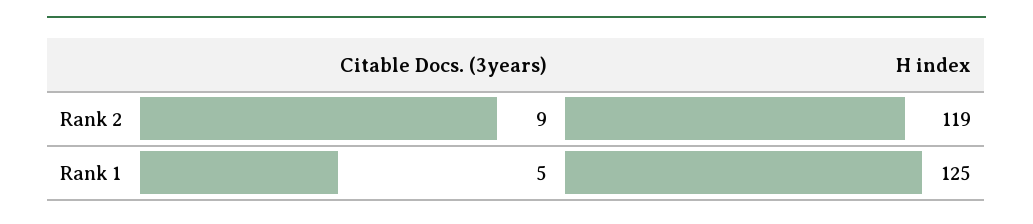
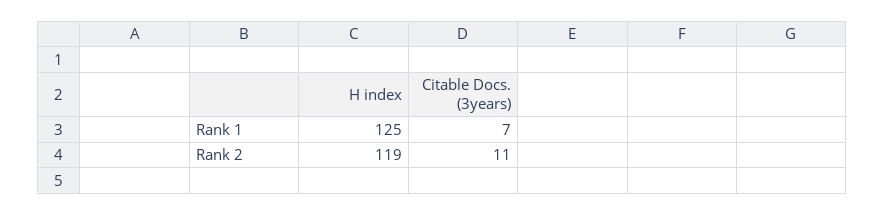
  {
    "Citable Docs. (3years)": {
-     "Rank 2": 9,
+     "Rank 2": 11,
-     "Rank 1": 5
+     "Rank 1": 7
    },
    "H index": {
      "Rank 2": 119,
      "Rank 1": 125
    }
  }

